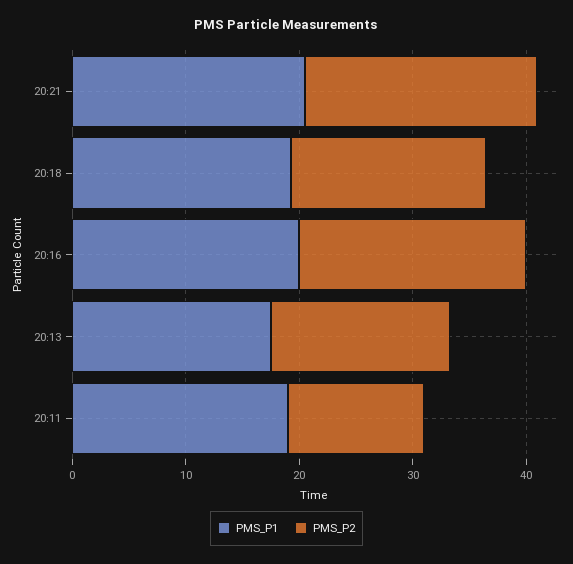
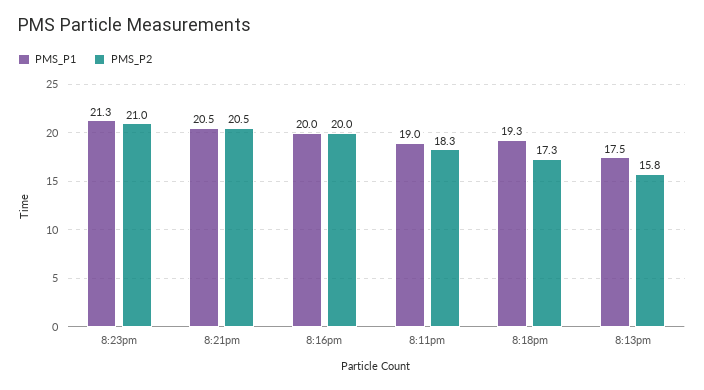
  {
    "PMS_P1": {
      "20:21": 20.5,
      "20:18": 19.3,
      "20:16": 20,
      "20:13": 17.5,
-     "20:11": 19
+     "20:11": 19,
+     "8:23pm": 21.3
    },
    "PMS_P2": {
      "20:21": 20.5,
      "20:18": 17.3,
      "20:16": 20,
      "20:13": 15.8,
-     "20:11": 12
+     "20:11": 18.3,
+     "8:23pm": 21
    }
  }

